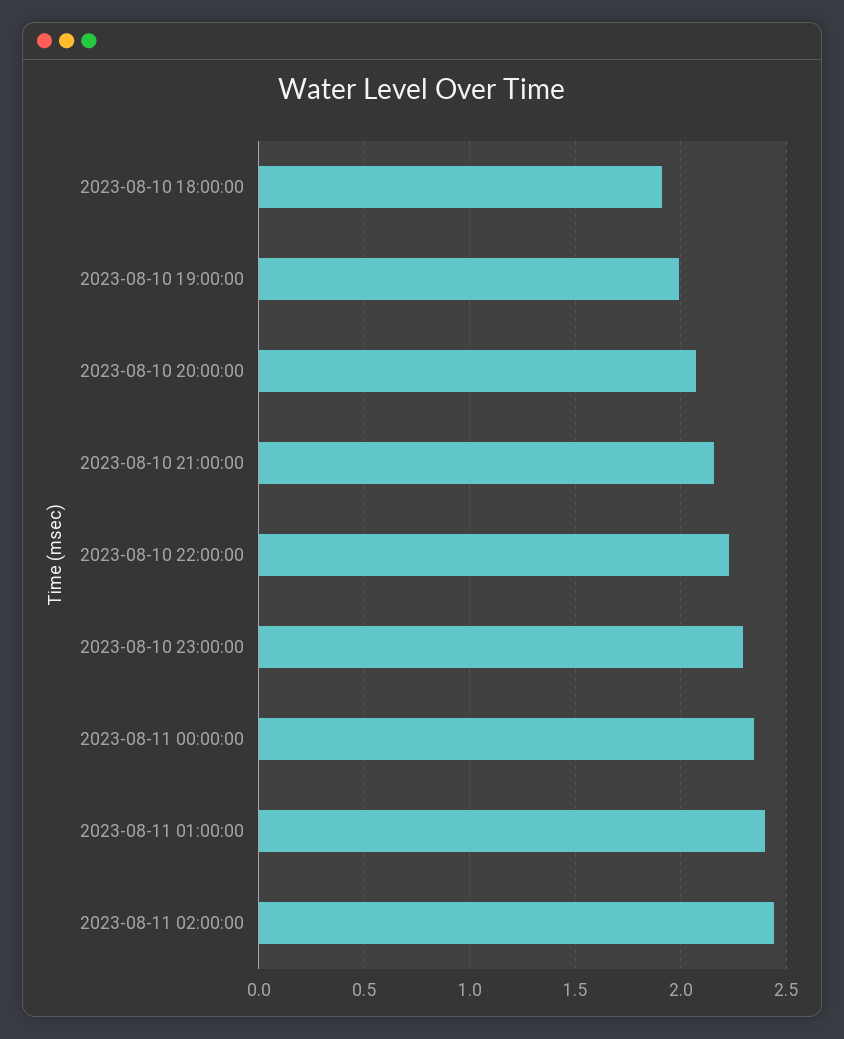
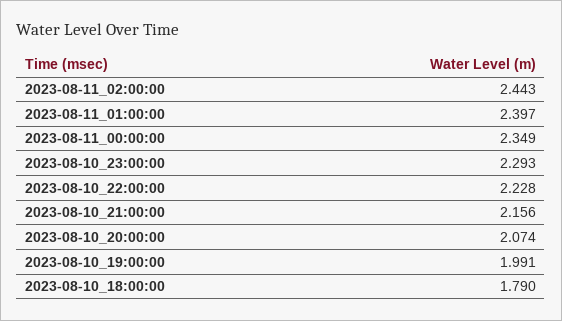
  {
-   "2023-08-10 18:00:00": 1.9,
+   "2023-08-10 18:00:00": 1.79,
    "2023-08-10 19:00:00": 1.991,
    "2023-08-10 20:00:00": 2.074,
    "2023-08-10 21:00:00": 2.156,
    "2023-08-10 22:00:00": 2.228,
    "2023-08-10 23:00:00": 2.293,
    "2023-08-11 00:00:00": 2.349,
    "2023-08-11 01:00:00": 2.397,
    "2023-08-11 02:00:00": 2.443
  }

